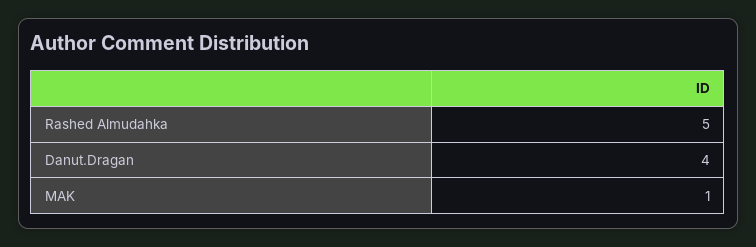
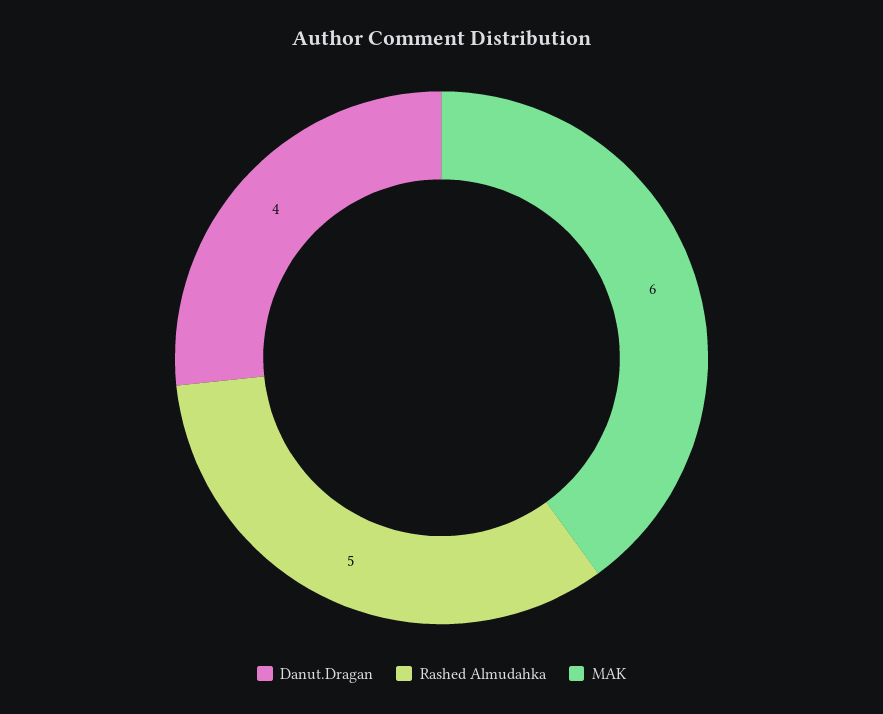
  {
    "Rashed Almudahka": 5,
    "Danut.Dragan": 4,
-   "MAK": 1
+   "MAK": 6
  }

